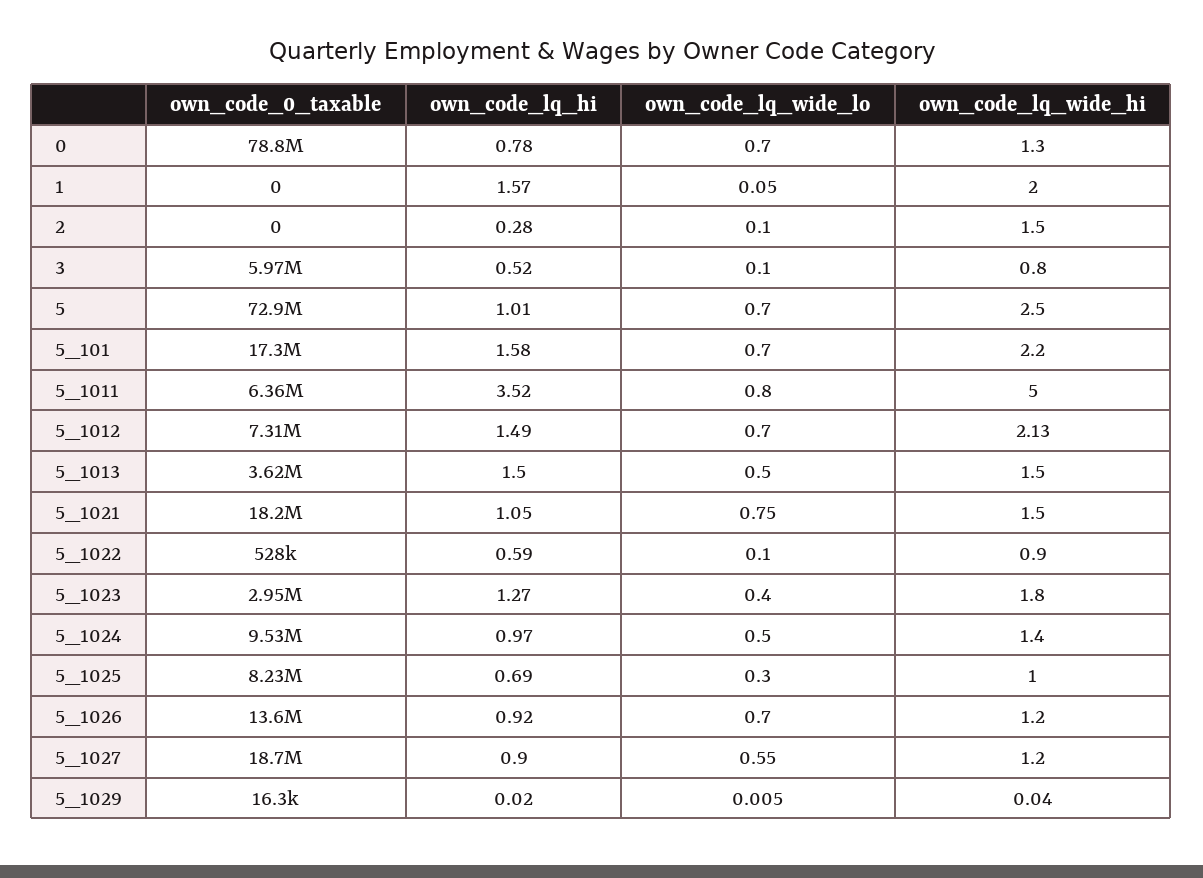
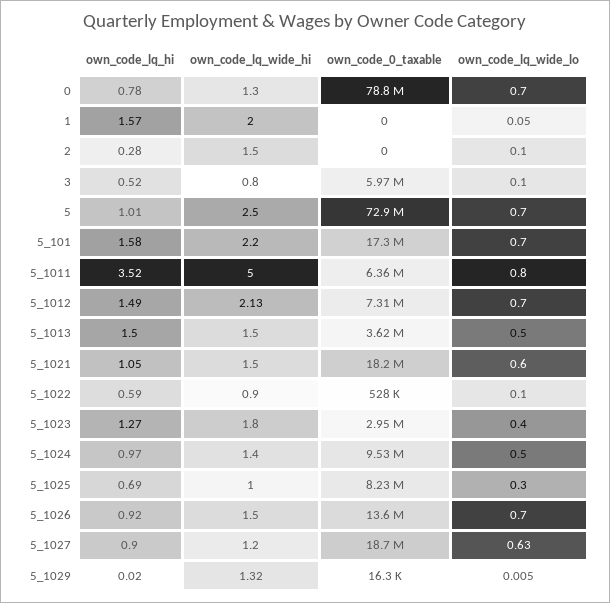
  {
    "own_code_0_taxable": {
      "0": 78800000,
      "1": 0,
      "2": 0,
      "3": 5970000,
      "5": 72900000,
      "5_101": 17300000,
      "5_1011": 6360000,
      "5_1012": 7310000,
      "5_1013": 3620000,
      "5_1021": 18200000,
      "5_1022": 528000,
      "5_1023": 2950000,
      "5_1024": 9530000,
      "5_1025": 8230000,
      "5_1026": 13600000,
      "5_1027": 18700000,
      "5_1029": 16300
    },
    "own_code_lq_hi": {
      "0": 0.78,
      "1": 1.57,
      "2": 0.28,
      "3": 0.52,
      "5": 1.01,
      "5_101": 1.58,
      "5_1011": 3.52,
      "5_1012": 1.49,
      "5_1013": 1.5,
      "5_1021": 1.05,
      "5_1022": 0.59,
      "5_1023": 1.27,
      "5_1024": 0.97,
      "5_1025": 0.69,
      "5_1026": 0.92,
      "5_1027": 0.9,
      "5_1029": 0.02
    },
    "own_code_lq_wide_lo": {
      "0": 0.7,
      "1": 0.05,
      "2": 0.1,
      "3": 0.1,
      "5": 0.7,
      "5_101": 0.7,
      "5_1011": 0.8,
      "5_1012": 0.7,
      "5_1013": 0.5,
-     "5_1021": 0.75,
+     "5_1021": 0.6,
      "5_1022": 0.1,
      "5_1023": 0.4,
      "5_1024": 0.5,
      "5_1025": 0.3,
      "5_1026": 0.7,
-     "5_1027": 0.55,
+     "5_1027": 0.63,
      "5_1029": 0.005
    },
    "own_code_lq_wide_hi": {
      "0": 1.3,
      "1": 2,
      "2": 1.5,
      "3": 0.8,
      "5": 2.5,
      "5_101": 2.2,
      "5_1011": 5,
      "5_1012": 2.13,
      "5_1013": 1.5,
      "5_1021": 1.5,
      "5_1022": 0.9,
      "5_1023": 1.8,
      "5_1024": 1.4,
      "5_1025": 1,
-     "5_1026": 1.2,
+     "5_1026": 1.5,
      "5_1027": 1.2,
-     "5_1029": 0.04
+     "5_1029": 1.32
    }
  }

